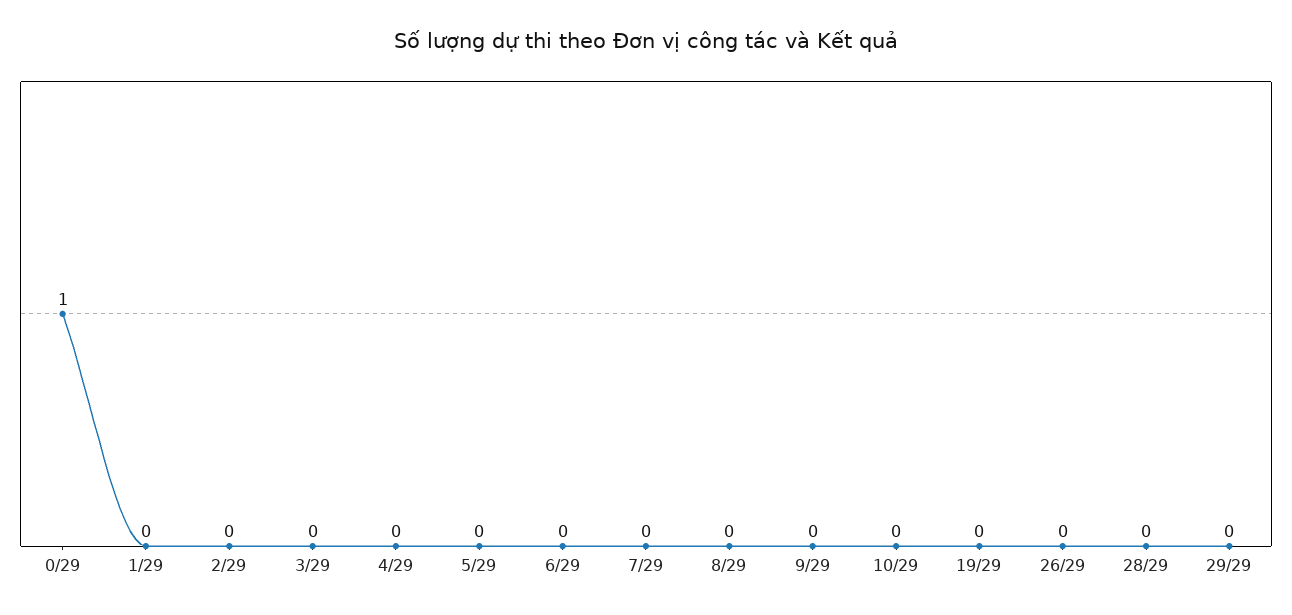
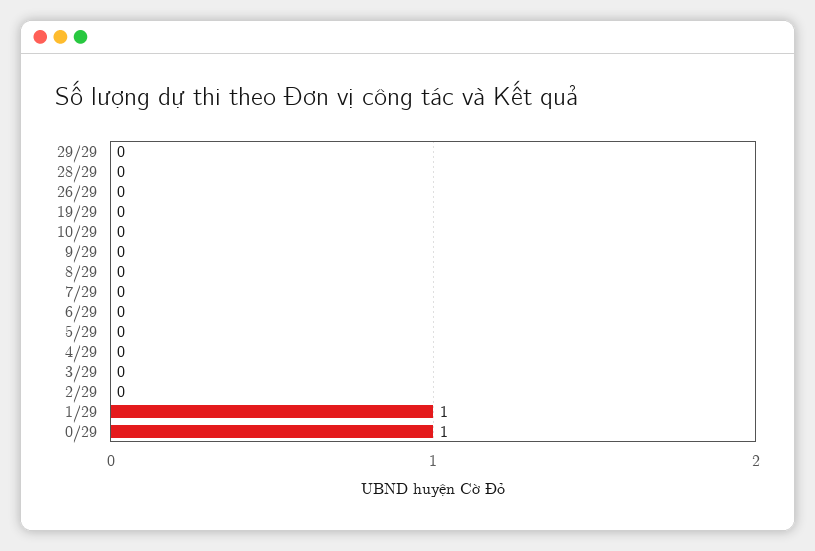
  {
    "0/29": 1,
-   "1/29": 0,
+   "1/29": 1,
    "2/29": 0,
    "3/29": 0,
    "4/29": 0,
    "5/29": 0,
    "6/29": 0,
    "7/29": 0,
    "8/29": 0,
    "9/29": 0,
    "10/29": 0,
    "19/29": 0,
    "26/29": 0,
    "28/29": 0,
    "29/29": 0
  }

